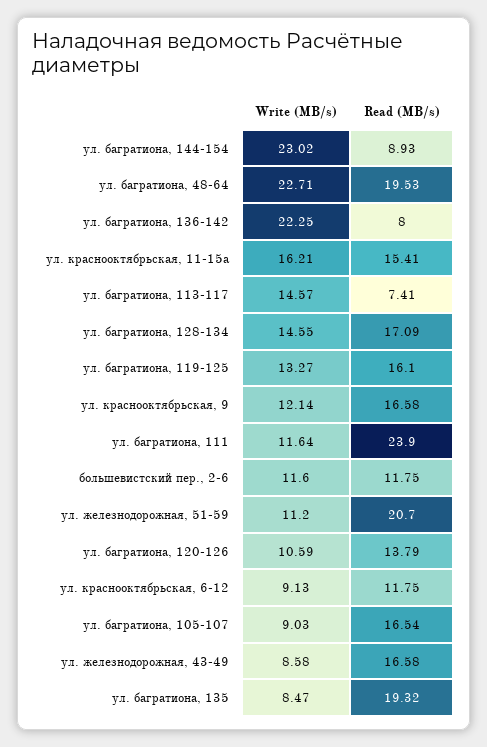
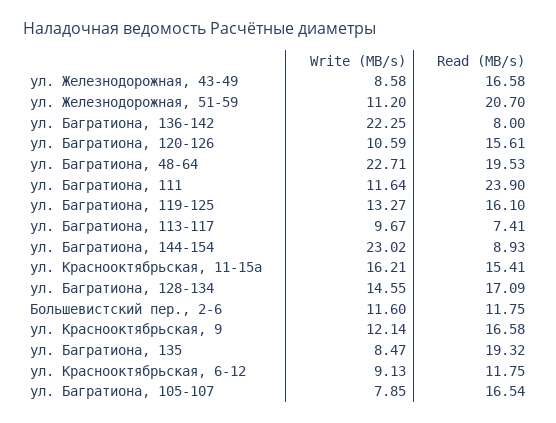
  {
    "Write (MB/s)": {
      "ул. багратиона, 144-154": 23.02,
      "ул. багратиона, 48-64": 22.71,
      "ул. багратиона, 136-142": 22.25,
      "ул. краснооктябрьская, 11-15а": 16.21,
-     "ул. багратиона, 113-117": 14.57,
+     "ул. багратиона, 113-117": 9.67,
      "ул. багратиона, 128-134": 14.55,
      "ул. багратиона, 119-125": 13.27,
      "ул. краснооктябрьская, 9": 12.14,
      "ул. багратиона, 111": 11.64,
      "большевистский пер., 2-6": 11.6,
      "ул. железнодорожная, 51-59": 11.2,
      "ул. багратиона, 120-126": 10.59,
      "ул. краснооктябрьская, 6-12": 9.13,
-     "ул. багратиона, 105-107": 9.03,
+     "ул. багратиона, 105-107": 7.85,
      "ул. железнодорожная, 43-49": 8.58,
      "ул. багратиона, 135": 8.47
    },
    "Read (MB/s)": {
      "ул. багратиона, 144-154": 8.93,
      "ул. багратиона, 48-64": 19.53,
      "ул. багратиона, 136-142": 8,
      "ул. краснооктябрьская, 11-15а": 15.41,
      "ул. багратиона, 113-117": 7.41,
      "ул. багратиона, 128-134": 17.09,
      "ул. багратиона, 119-125": 16.1,
      "ул. краснооктябрьская, 9": 16.58,
      "ул. багратиона, 111": 23.9,
      "большевистский пер., 2-6": 11.75,
      "ул. железнодорожная, 51-59": 20.7,
-     "ул. багратиона, 120-126": 13.79,
+     "ул. багратиона, 120-126": 15.61,
      "ул. краснооктябрьская, 6-12": 11.75,
      "ул. багратиона, 105-107": 16.54,
      "ул. железнодорожная, 43-49": 16.58,
      "ул. багратиона, 135": 19.32
    }
  }

